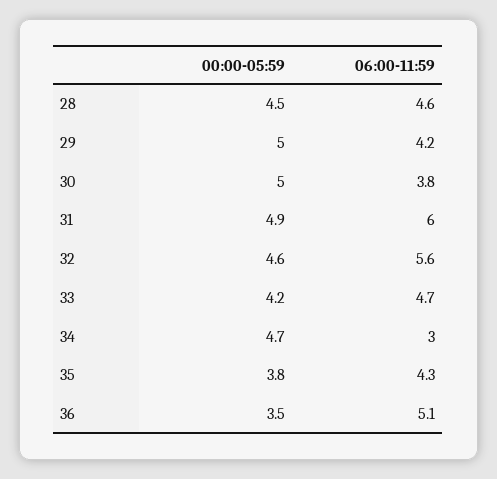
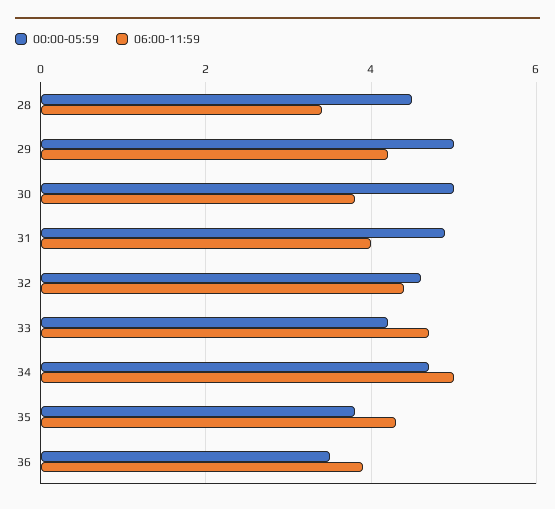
  {
    "00:00-05:59": {
      "28": 4.5,
      "29": 5,
      "30": 5,
      "31": 4.9,
      "32": 4.6,
      "33": 4.2,
      "34": 4.7,
      "35": 3.8,
      "36": 3.5
    },
    "06:00-11:59": {
-     "28": 4.6,
+     "28": 3.5,
      "29": 4.2,
      "30": 3.8,
-     "31": 6,
+     "31": 4,
-     "32": 5.6,
+     "32": 4.5,
      "33": 4.7,
-     "34": 3,
+     "34": 5,
      "35": 4.3,
-     "36": 5.1
+     "36": 4
    }
  }

